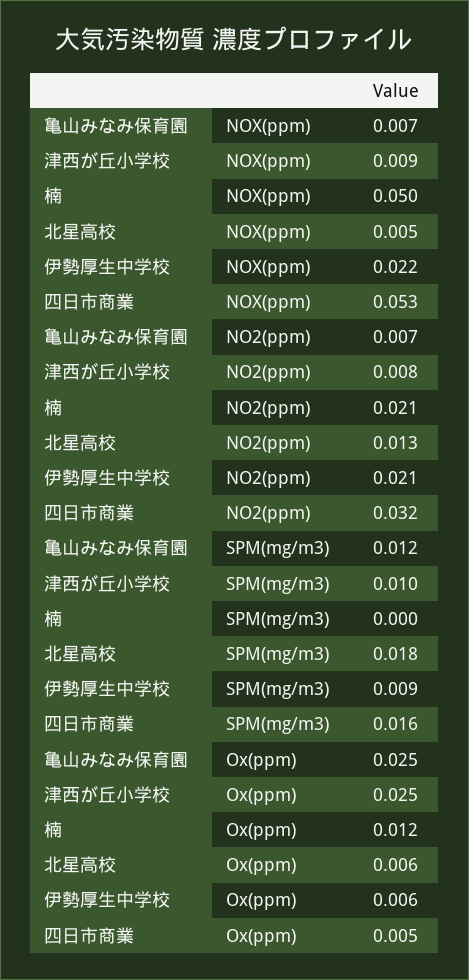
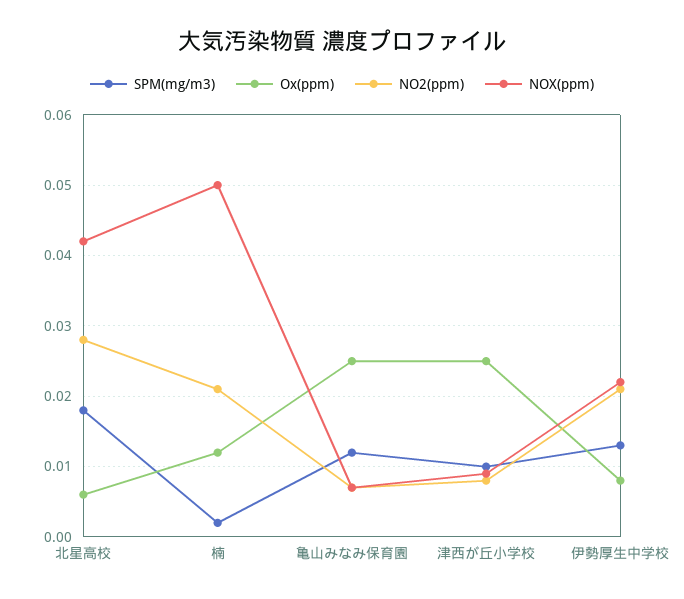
  {
    "NOX(ppm)": {
      "亀山みなみ保育園": 0.007,
      "津西が丘小学校": 0.009,
      "楠": 0.05,
-     "北星高校": 0.005,
+     "北星高校": 0.042,
-     "伊勢厚生中学校": 0.022,
+     "伊勢厚生中学校": 0.022
-     "四日市商業": 0.053
    },
    "NO2(ppm)": {
      "亀山みなみ保育園": 0.007,
      "津西が丘小学校": 0.008,
      "楠": 0.021,
-     "北星高校": 0.013,
+     "北星高校": 0.028,
-     "伊勢厚生中学校": 0.021,
+     "伊勢厚生中学校": 0.021
-     "四日市商業": 0.032
    },
    "SPM(mg/m3)": {
      "亀山みなみ保育園": 0.012,
      "津西が丘小学校": 0.01,
-     "楠": 0,
+     "楠": 0.002,
      "北星高校": 0.018,
-     "伊勢厚生中学校": 0.009,
+     "伊勢厚生中学校": 0.013
-     "四日市商業": 0.016
    },
    "Ox(ppm)": {
      "亀山みなみ保育園": 0.025,
      "津西が丘小学校": 0.025,
      "楠": 0.012,
      "北星高校": 0.006,
-     "伊勢厚生中学校": 0.006,
+     "伊勢厚生中学校": 0.008
-     "四日市商業": 0.005
    }
  }

